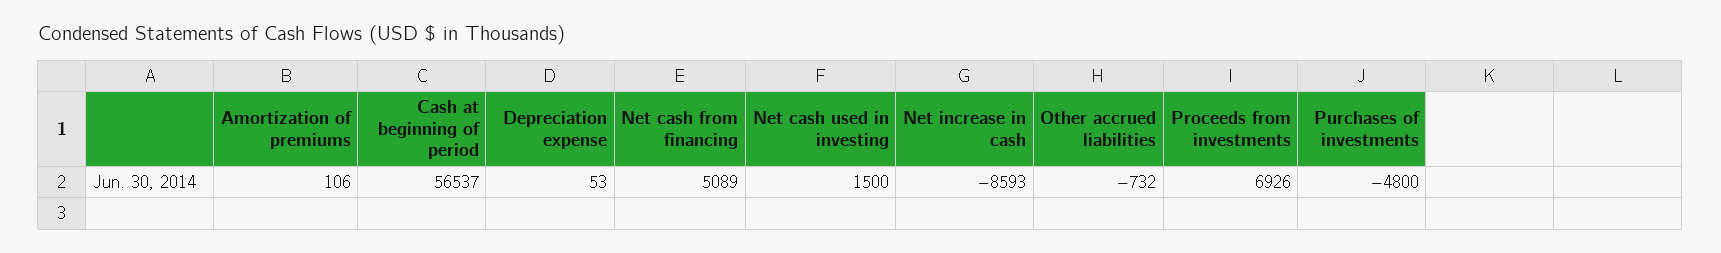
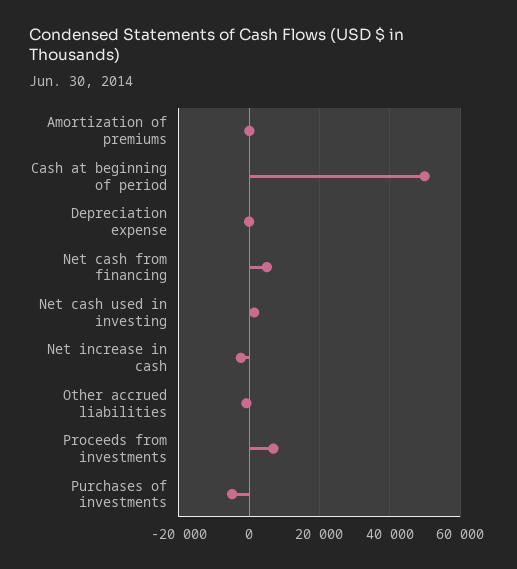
  {
    "Amortization of premiums": 106,
-   "Cash at beginning of period": 56537,
+   "Cash at beginning of period": 50000,
    "Depreciation expense": 53,
    "Net cash from financing": 5089,
    "Net cash used in investing": 1500,
-   "Net increase in cash": -8593,
+   "Net increase in cash": -2000,
    "Other accrued liabilities": -732,
    "Proceeds from investments": 6926,
    "Purchases of investments": -4800
  }

